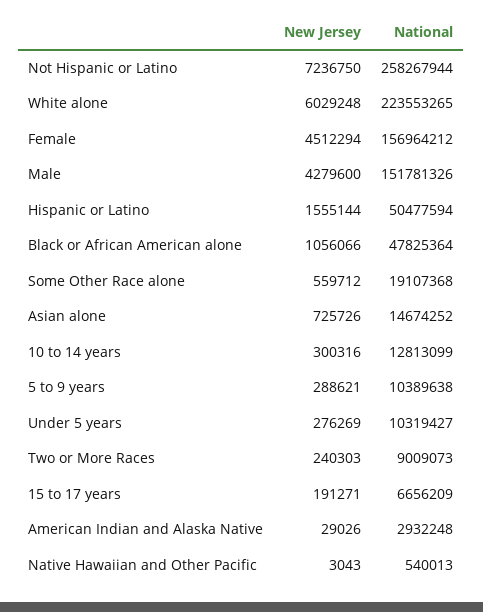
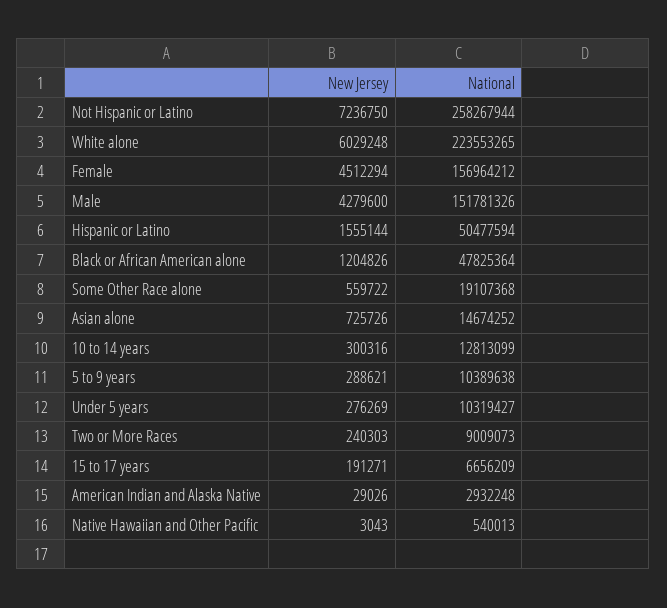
  {
    "New Jersey": {
      "Not Hispanic or Latino": 7236750,
      "White alone": 6029248,
      "Female": 4512294,
      "Male": 4279600,
      "Hispanic or Latino": 1555144,
-     "Black or African American alone": 1056066,
+     "Black or African American alone": 1204826,
-     "Some Other Race alone": 559712,
+     "Some Other Race alone": 559722,
      "Asian alone": 725726,
      "10 to 14 years": 300316,
      "5 to 9 years": 288621,
      "Under 5 years": 276269,
      "Two or More Races": 240303,
      "15 to 17 years": 191271,
      "American Indian and Alaska Native": 29026,
      "Native Hawaiian and Other Pacific": 3043
    },
    "National": {
      "Not Hispanic or Latino": 258267944,
      "White alone": 223553265,
      "Female": 156964212,
      "Male": 151781326,
      "Hispanic or Latino": 50477594,
      "Black or African American alone": 47825364,
      "Some Other Race alone": 19107368,
      "Asian alone": 14674252,
      "10 to 14 years": 12813099,
      "5 to 9 years": 10389638,
      "Under 5 years": 10319427,
      "Two or More Races": 9009073,
      "15 to 17 years": 6656209,
      "American Indian and Alaska Native": 2932248,
      "Native Hawaiian and Other Pacific": 540013
    }
  }

